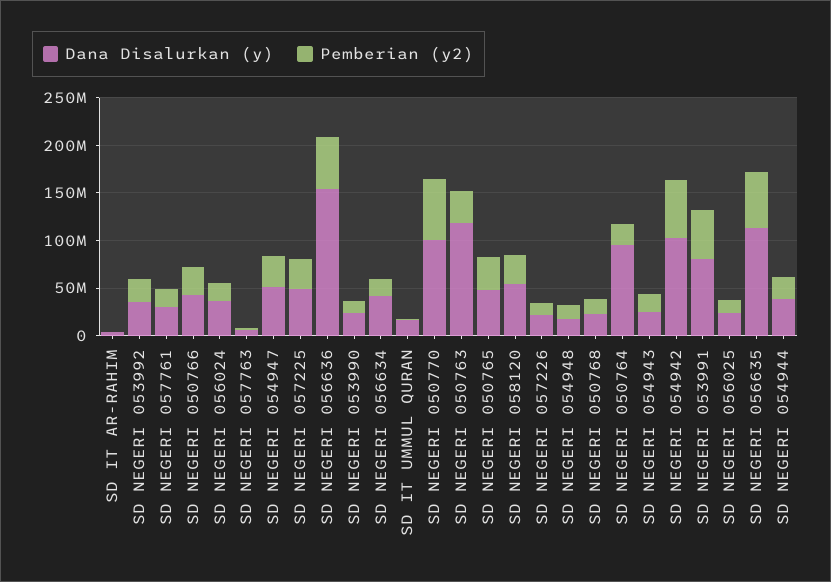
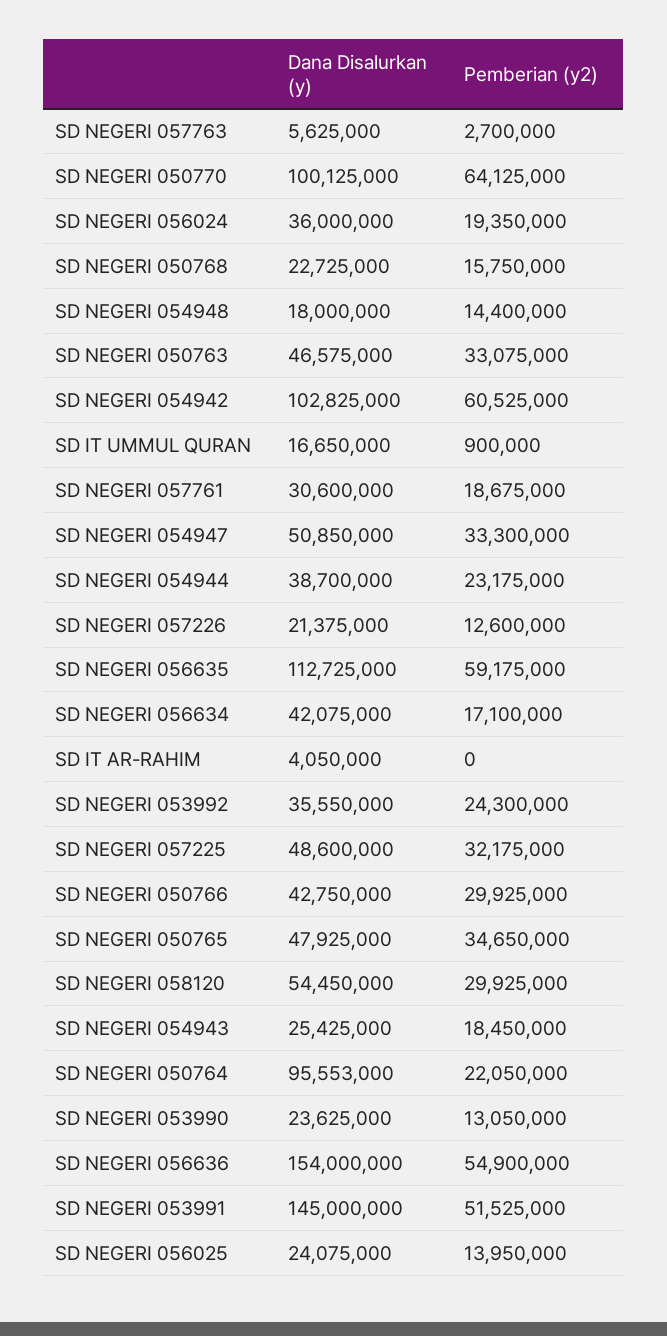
  {
    "Dana Disalurkan (y)": {
      "SD IT AR-RAHIM": 4050000,
      "SD NEGERI 053992": 35550000,
      "SD NEGERI 057761": 30600000,
      "SD NEGERI 050766": 42750000,
      "SD NEGERI 056024": 36000000,
      "SD NEGERI 057763": 5625000,
      "SD NEGERI 054947": 50850000,
      "SD NEGERI 057225": 48600000,
      "SD NEGERI 056636": 154000000,
      "SD NEGERI 053990": 23625000,
      "SD NEGERI 056634": 42075000,
      "SD IT UMMUL QURAN": 16650000,
      "SD NEGERI 050770": 100125000,
-     "SD NEGERI 050763": 120000000,
+     "SD NEGERI 050763": 46575000,
      "SD NEGERI 050765": 47925000,
      "SD NEGERI 058120": 54450000,
      "SD NEGERI 057226": 21375000,
      "SD NEGERI 054948": 18000000,
      "SD NEGERI 050768": 22725000,
      "SD NEGERI 050764": 95553000,
      "SD NEGERI 054943": 25425000,
      "SD NEGERI 054942": 102825000,
-     "SD NEGERI 053991": 80000000,
+     "SD NEGERI 053991": 145000000,
      "SD NEGERI 056025": 24075000,
      "SD NEGERI 056635": 112725000,
      "SD NEGERI 054944": 38700000
    },
    "Pemberian (y2)": {
      "SD IT AR-RAHIM": 0,
      "SD NEGERI 053992": 24300000,
      "SD NEGERI 057761": 18675000,
      "SD NEGERI 050766": 29925000,
      "SD NEGERI 056024": 19350000,
      "SD NEGERI 057763": 2700000,
      "SD NEGERI 054947": 33300000,
      "SD NEGERI 057225": 32175000,
      "SD NEGERI 056636": 54900000,
      "SD NEGERI 053990": 13050000,
      "SD NEGERI 056634": 17100000,
      "SD IT UMMUL QURAN": 900000,
      "SD NEGERI 050770": 64125000,
      "SD NEGERI 050763": 33075000,
      "SD NEGERI 050765": 34650000,
      "SD NEGERI 058120": 29925000,
      "SD NEGERI 057226": 12600000,
      "SD NEGERI 054948": 14400000,
      "SD NEGERI 050768": 15750000,
      "SD NEGERI 050764": 22050000,
      "SD NEGERI 054943": 18450000,
      "SD NEGERI 054942": 60525000,
      "SD NEGERI 053991": 51525000,
      "SD NEGERI 056025": 13950000,
      "SD NEGERI 056635": 59175000,
      "SD NEGERI 054944": 23175000
    }
  }

